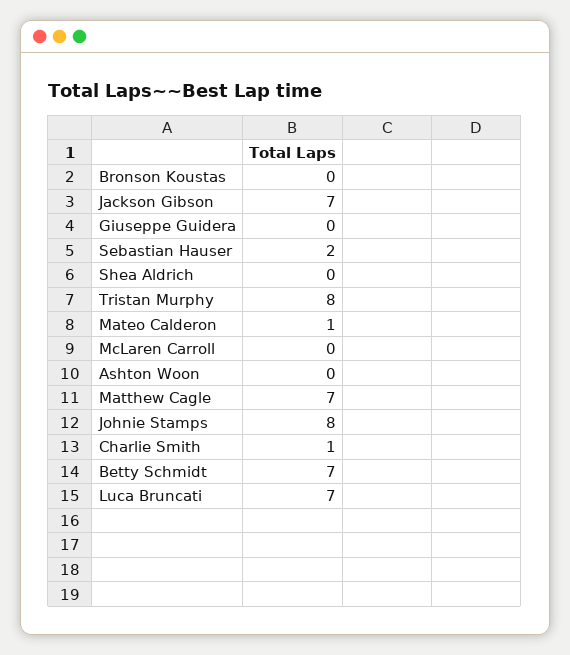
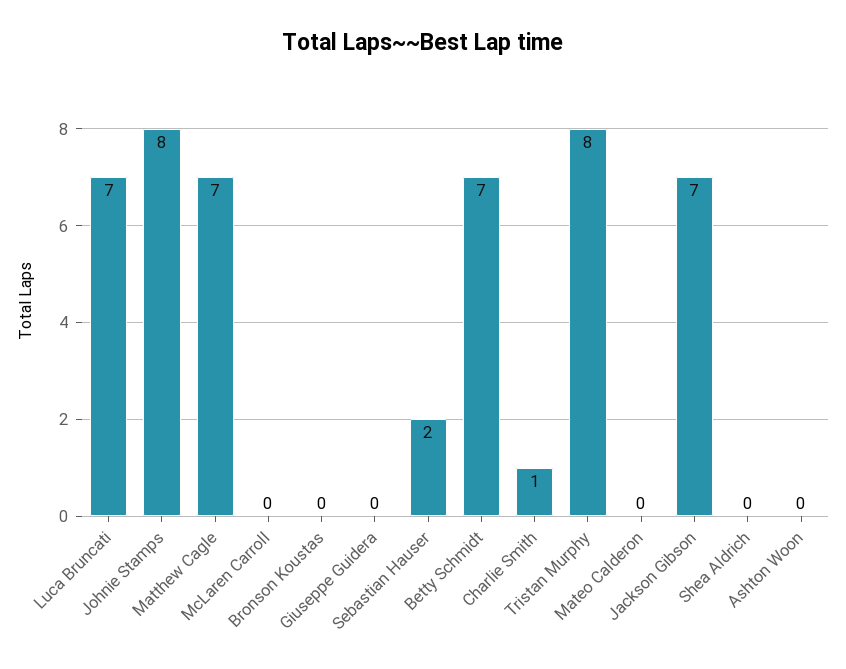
  {
    "Bronson Koustas": 0,
    "Jackson Gibson": 7,
    "Giuseppe Guidera": 0,
    "Sebastian Hauser": 2,
    "Shea Aldrich": 0,
    "Tristan Murphy": 8,
-   "Mateo Calderon": 1,
+   "Mateo Calderon": 0,
    "McLaren Carroll": 0,
    "Ashton Woon": 0,
    "Matthew Cagle": 7,
    "Johnie Stamps": 8,
    "Charlie Smith": 1,
    "Betty Schmidt": 7,
    "Luca Bruncati": 7
  }

